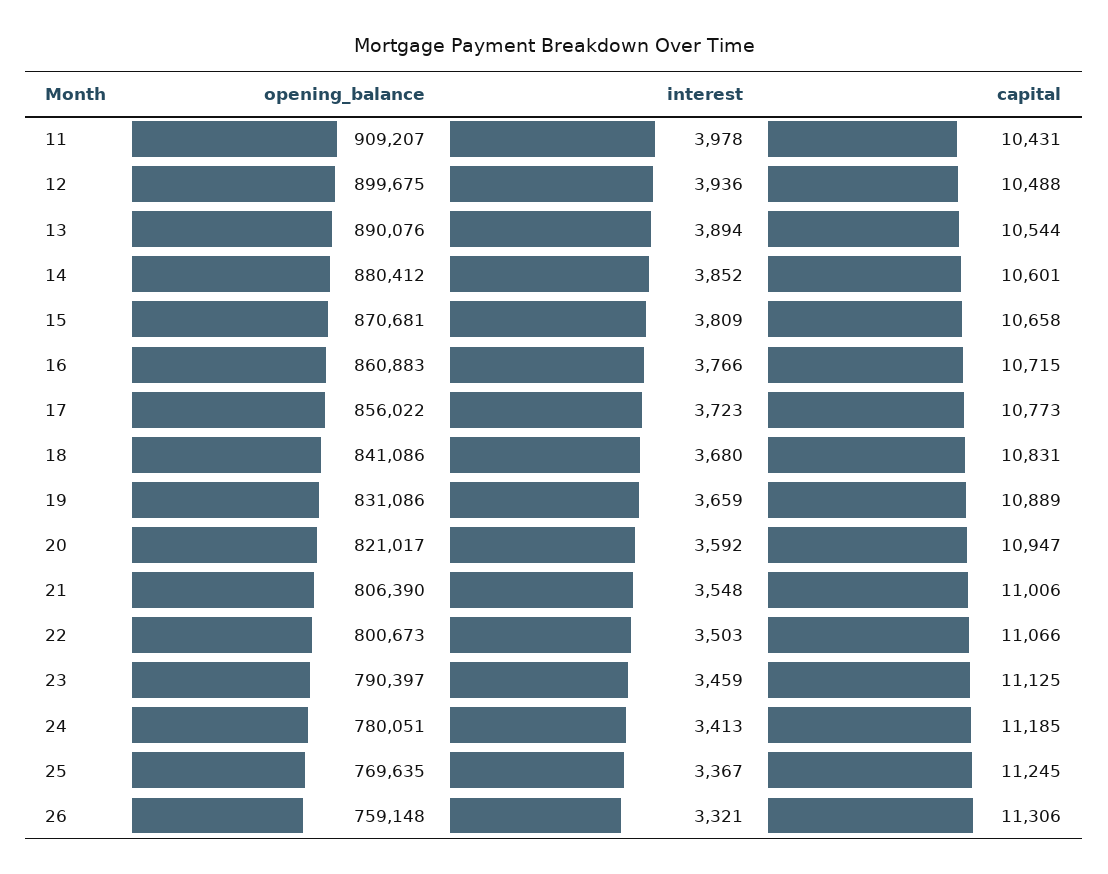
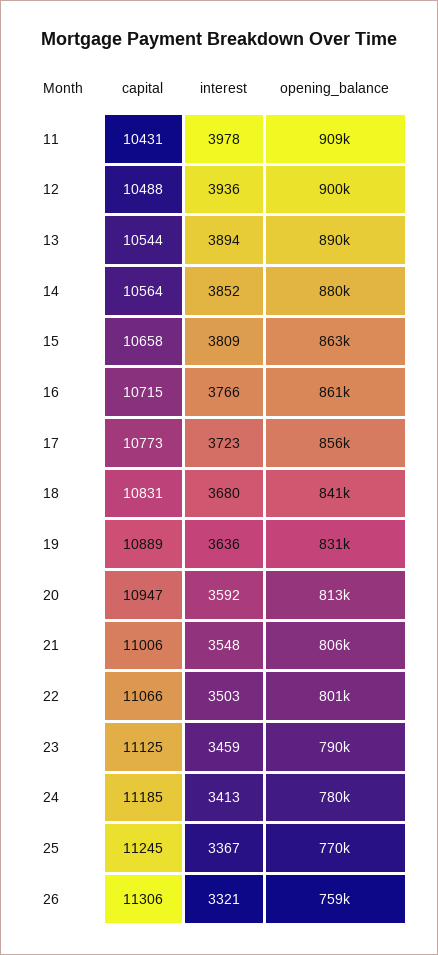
  {
    "opening_balance": {
      "11": 909207,
      "12": 899675,
      "13": 890076,
      "14": 880412,
-     "15": 870681,
+     "15": 863000,
      "16": 860883,
      "17": 856022,
      "18": 841086,
      "19": 831086,
-     "20": 821017,
+     "20": 813000,
      "21": 806390,
      "22": 800673,
      "23": 790397,
      "24": 780051,
      "25": 769635,
      "26": 759148
    },
    "interest": {
      "11": 3978,
      "12": 3936,
      "13": 3894,
      "14": 3852,
      "15": 3809,
      "16": 3766,
      "17": 3723,
      "18": 3680,
-     "19": 3659,
+     "19": 3636,
      "20": 3592,
      "21": 3548,
      "22": 3503,
      "23": 3459,
      "24": 3413,
      "25": 3367,
      "26": 3321
    },
    "capital": {
      "11": 10431,
      "12": 10488,
      "13": 10544,
-     "14": 10601,
+     "14": 10564,
      "15": 10658,
      "16": 10715,
      "17": 10773,
      "18": 10831,
      "19": 10889,
      "20": 10947,
      "21": 11006,
      "22": 11066,
      "23": 11125,
      "24": 11185,
      "25": 11245,
      "26": 11306
    }
  }

